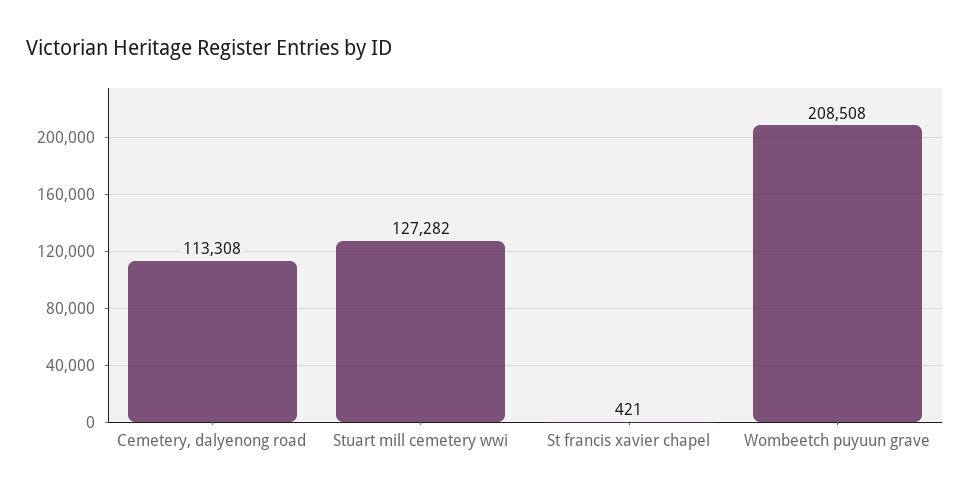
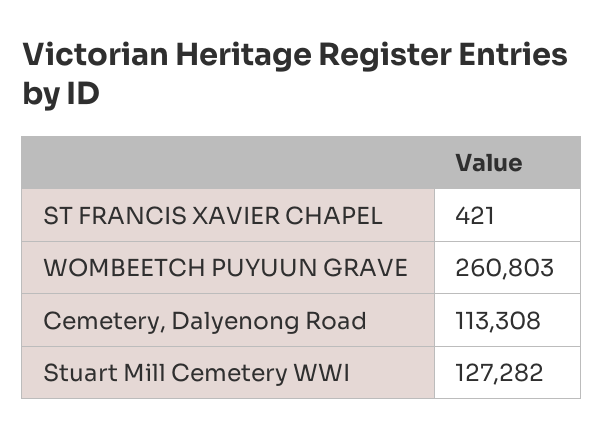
  {
    "Cemetery, dalyenong road": 113308,
    "Stuart mill cemetery wwi": 127282,
    "St francis xavier chapel": 421,
-   "Wombeetch puyuun grave": 208508
+   "Wombeetch puyuun grave": 260803
  }

